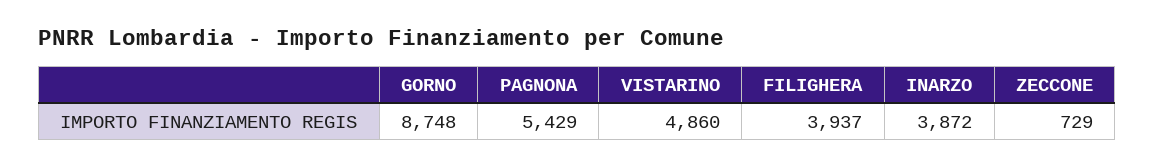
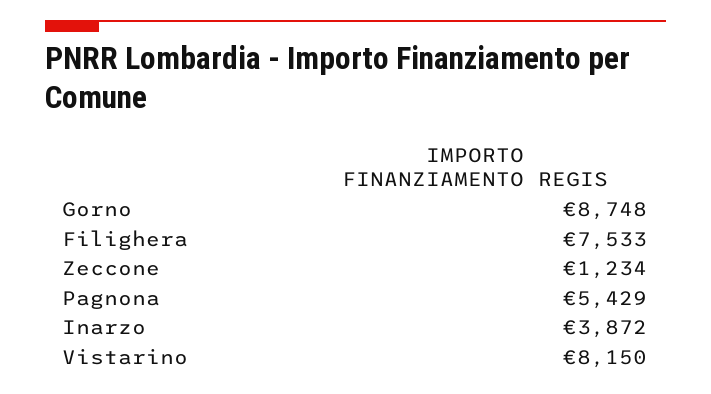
  {
    "GORNO": 8748,
    "PAGNONA": 5429,
-   "VISTARINO": 4860,
+   "VISTARINO": 8150,
-   "FILIGHERA": 3937,
+   "FILIGHERA": 7533,
    "INARZO": 3872,
-   "ZECCONE": 729
+   "ZECCONE": 1234
  }

